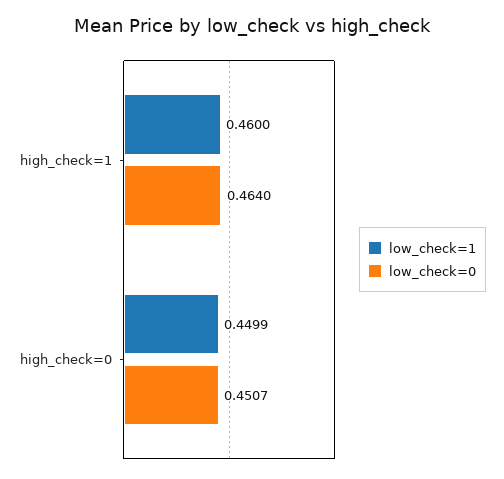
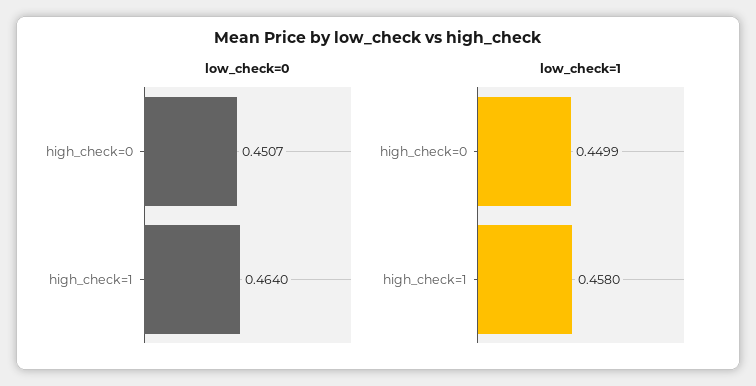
  {
    "low_check=1": {
-     "high_check=1": 0.46,
+     "high_check=1": 0.458,
      "high_check=0": 0.4499
    },
    "low_check=0": {
      "high_check=1": 0.464,
      "high_check=0": 0.4507
    }
  }

